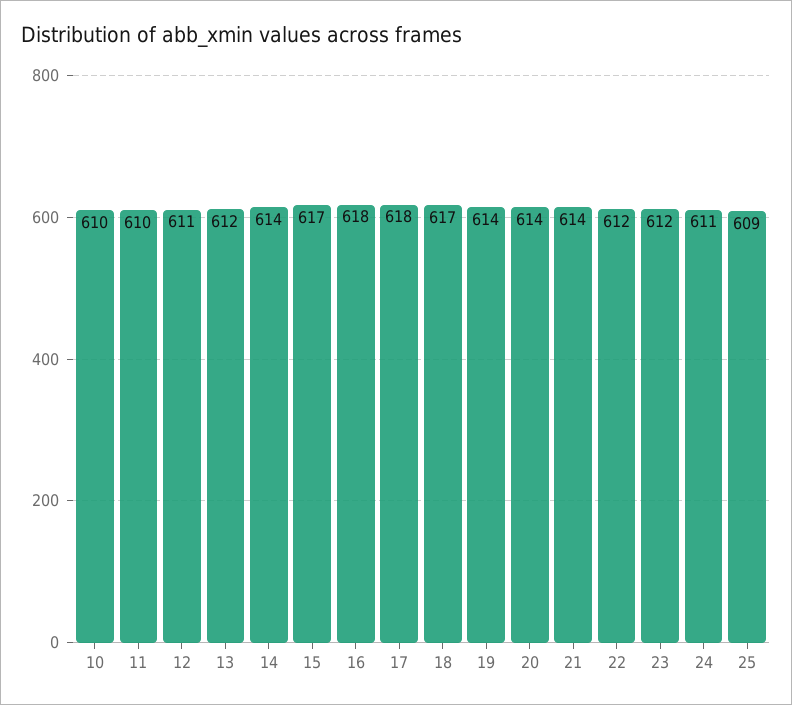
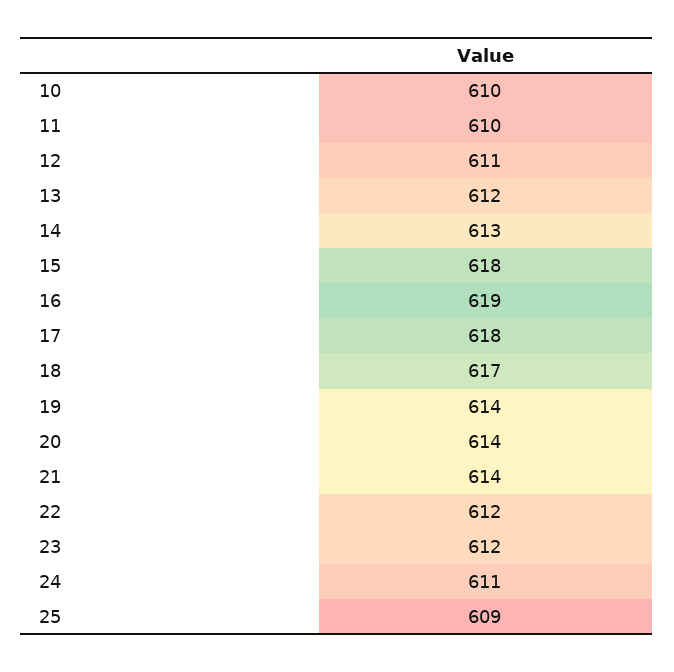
  {
    "10": 610,
    "11": 610,
    "12": 611,
    "13": 612,
-   "14": 614,
+   "14": 613,
-   "15": 617,
+   "15": 618,
-   "16": 618,
+   "16": 619,
    "17": 618,
    "18": 617,
    "19": 614,
    "20": 614,
    "21": 614,
    "22": 612,
    "23": 612,
    "24": 611,
    "25": 609
  }

